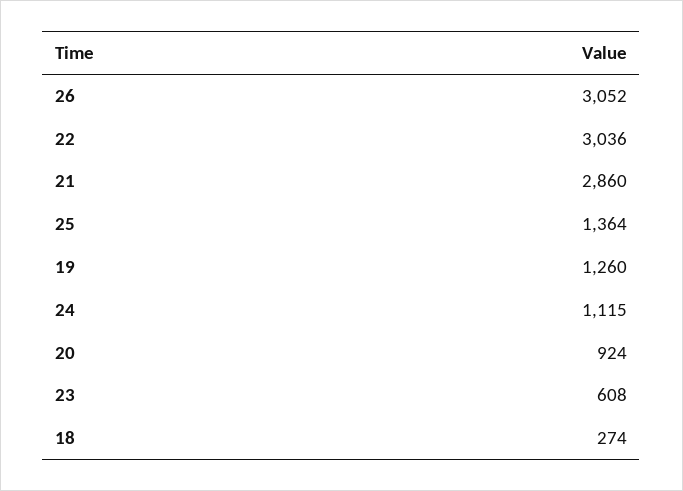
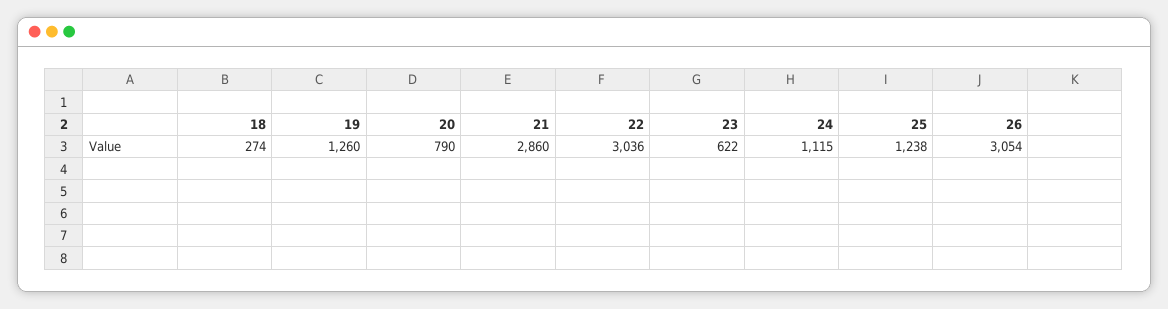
  {
-   "26": 3052,
+   "26": 3054,
    "22": 3036,
    "21": 2860,
-   "25": 1364,
+   "25": 1238,
    "19": 1260,
    "24": 1115,
-   "20": 924,
+   "20": 790,
-   "23": 608,
+   "23": 622,
    "18": 274
  }

